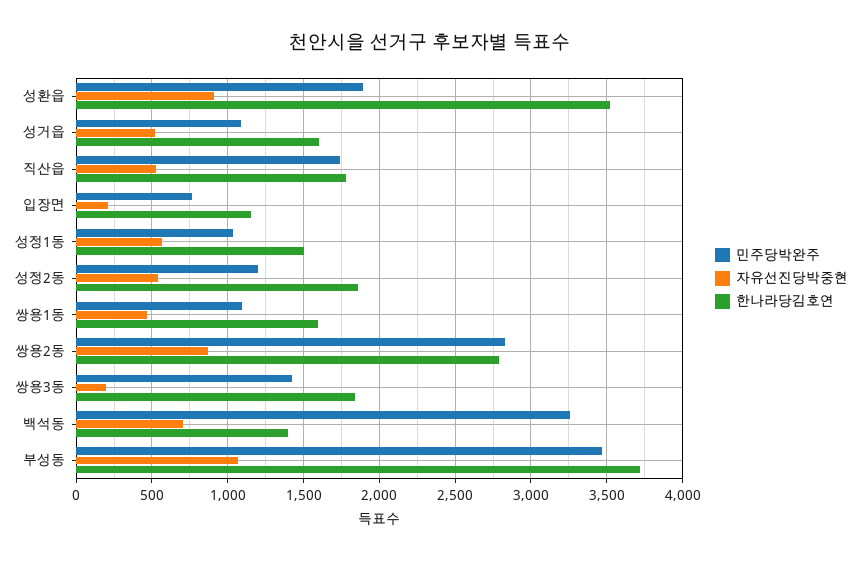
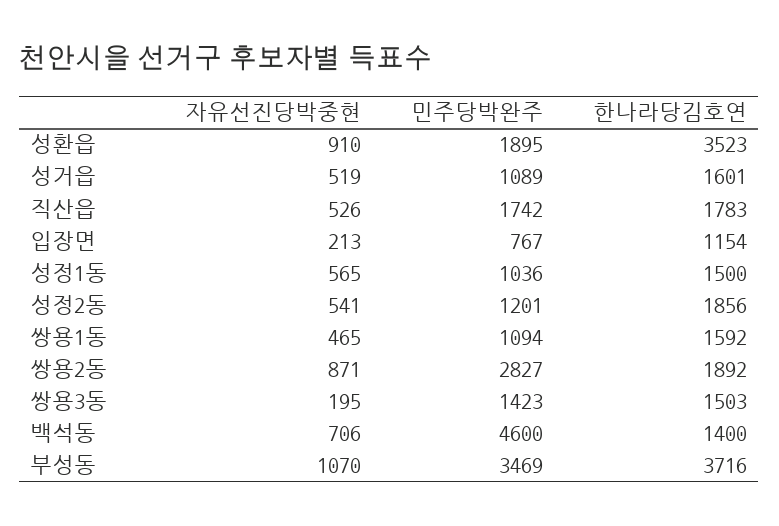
  {
    "민주당박완주": {
      "성환읍": 1895,
      "성거읍": 1089,
      "직산읍": 1742,
      "입장면": 767,
      "성정1동": 1036,
      "성정2동": 1201,
      "쌍용1동": 1094,
      "쌍용2동": 2827,
      "쌍용3동": 1423,
-     "백석동": 3250,
+     "백석동": 4600,
      "부성동": 3469
    },
    "자유선진당박중현": {
      "성환읍": 910,
      "성거읍": 519,
      "직산읍": 526,
      "입장면": 213,
      "성정1동": 565,
      "성정2동": 541,
      "쌍용1동": 465,
      "쌍용2동": 871,
      "쌍용3동": 195,
      "백석동": 706,
      "부성동": 1070
    },
    "한나라당김호연": {
      "성환읍": 3523,
      "성거읍": 1601,
      "직산읍": 1783,
      "입장면": 1154,
      "성정1동": 1500,
      "성정2동": 1856,
      "쌍용1동": 1592,
-     "쌍용2동": 2800,
+     "쌍용2동": 1892,
-     "쌍용3동": 1850,
+     "쌍용3동": 1503,
      "백석동": 1400,
      "부성동": 3716
    }
  }

